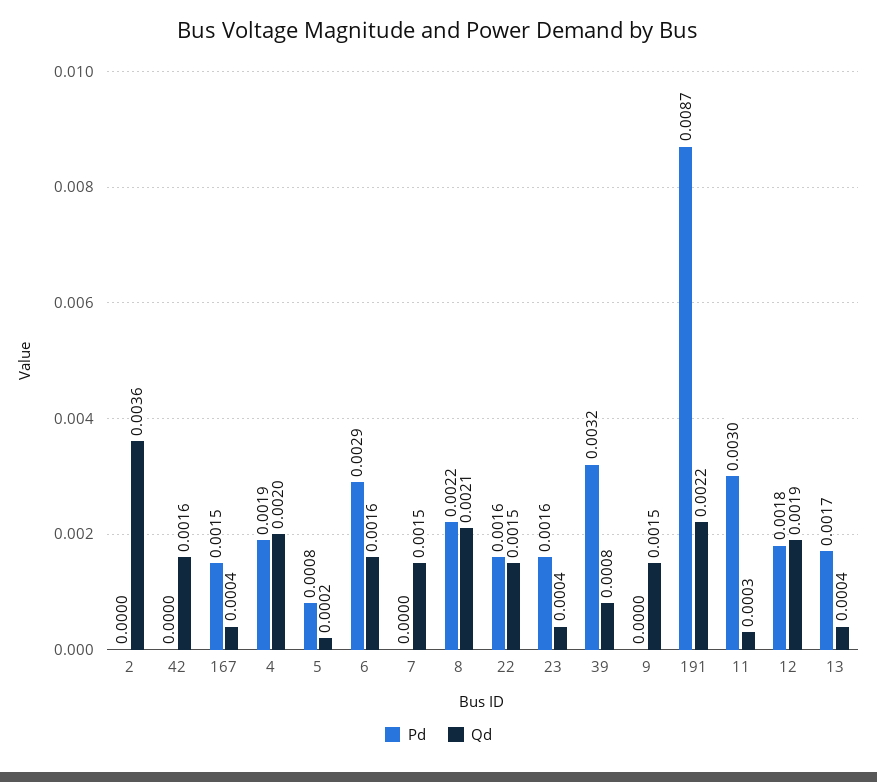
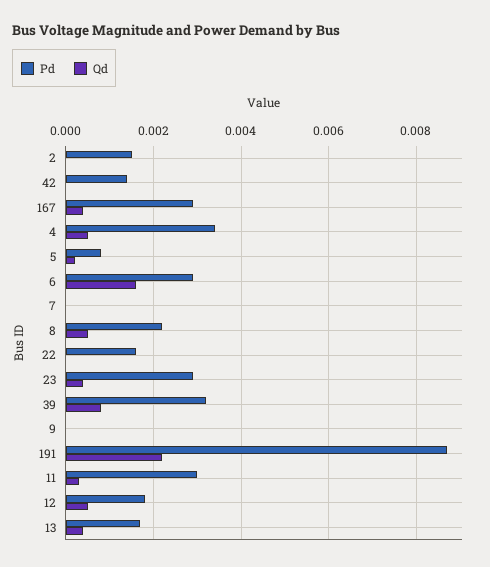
  {
    "Pd": {
-     "2": 0,
+     "2": 0.0015,
-     "42": 0,
+     "42": 0.0015,
-     "167": 0.0015,
+     "167": 0.003,
-     "4": 0.0019,
+     "4": 0.0035,
      "5": 0.0008,
      "6": 0.0029,
      "7": 0,
      "8": 0.0022,
      "22": 0.0016,
-     "23": 0.0016,
+     "23": 0.003,
      "39": 0.0032,
      "9": 0,
      "191": 0.0087,
      "11": 0.003,
      "12": 0.0018,
      "13": 0.0017
    },
    "Qd": {
-     "2": 0.0036,
+     "2": 0,
-     "42": 0.0016,
+     "42": 0,
      "167": 0.0004,
-     "4": 0.002,
+     "4": 0.0005,
      "5": 0.0002,
      "6": 0.0016,
-     "7": 0.0015,
+     "7": 0,
-     "8": 0.0021,
+     "8": 0.0005,
-     "22": 0.0015,
+     "22": 0,
      "23": 0.0004,
      "39": 0.0008,
-     "9": 0.0015,
+     "9": 0,
      "191": 0.0022,
      "11": 0.0003,
-     "12": 0.0019,
+     "12": 0.0005,
      "13": 0.0004
    }
  }

